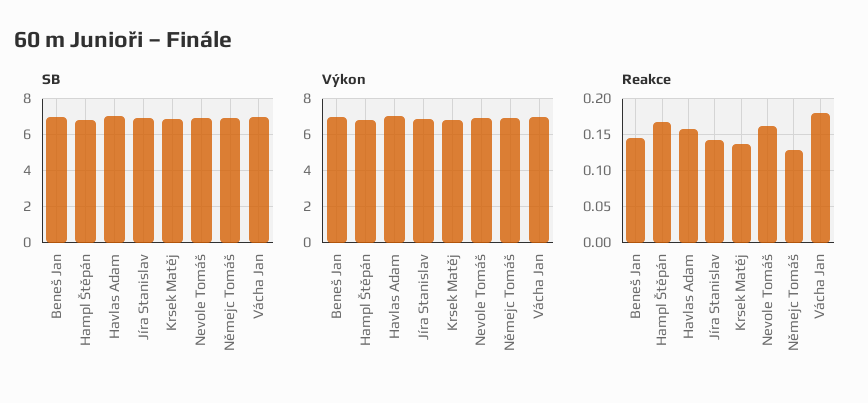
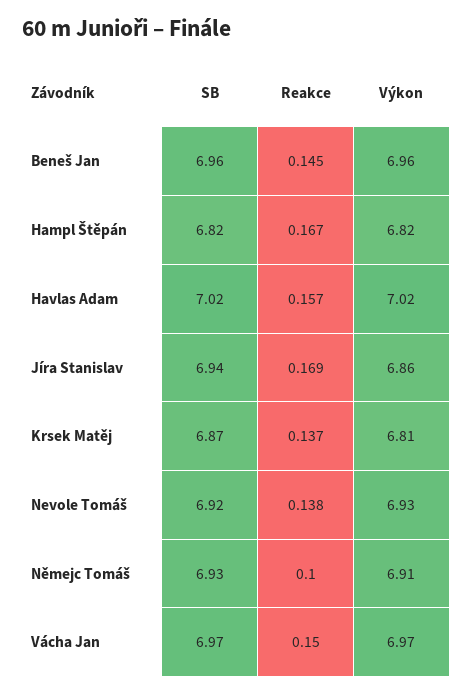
  {
    "SB": {
      "Beneš Jan": 6.96,
      "Hampl Štěpán": 6.82,
      "Havlas Adam": 7.02,
      "Jíra Stanislav": 6.94,
      "Krsek Matěj": 6.87,
      "Nevole Tomáš": 6.92,
      "Němejc Tomáš": 6.93,
      "Vácha Jan": 6.97
    },
    "Výkon": {
      "Beneš Jan": 6.96,
      "Hampl Štěpán": 6.82,
      "Havlas Adam": 7.02,
      "Jíra Stanislav": 6.86,
      "Krsek Matěj": 6.81,
      "Nevole Tomáš": 6.93,
      "Němejc Tomáš": 6.91,
      "Vácha Jan": 6.97
    },
    "Reakce": {
      "Beneš Jan": 0.145,
      "Hampl Štěpán": 0.167,
      "Havlas Adam": 0.157,
-     "Jíra Stanislav": 0.14,
+     "Jíra Stanislav": 0.169,
      "Krsek Matěj": 0.137,
-     "Nevole Tomáš": 0.16,
+     "Nevole Tomáš": 0.138,
-     "Němejc Tomáš": 0.13,
+     "Němejc Tomáš": 0.1,
-     "Vácha Jan": 0.18
+     "Vácha Jan": 0.15
    }
  }

